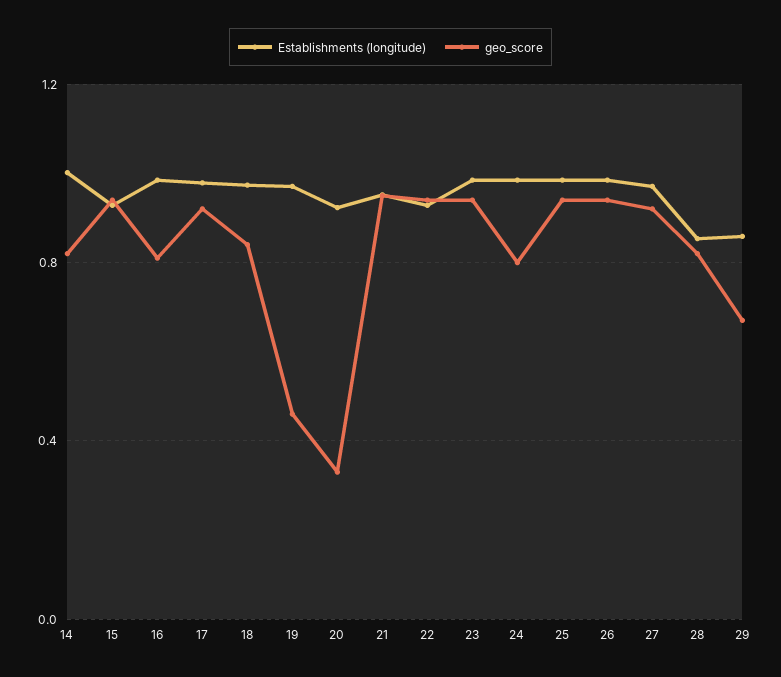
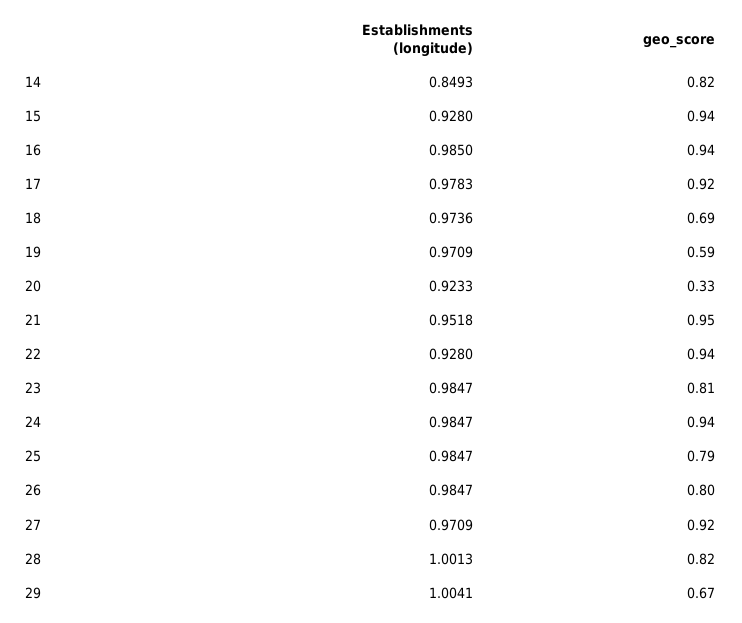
  {
    "Establishments (longitude)": {
-     "14": 1,
+     "14": 0.8493,
      "15": 0.928,
      "16": 0.985,
      "17": 0.9783,
      "18": 0.9736,
      "19": 0.9709,
      "20": 0.9233,
      "21": 0.9518,
      "22": 0.928,
      "23": 0.9847,
      "24": 0.9847,
      "25": 0.9847,
      "26": 0.9847,
      "27": 0.9709,
-     "28": 0.85,
+     "28": 1.0013,
-     "29": 0.85
+     "29": 1.0041
    },
    "geo_score": {
      "14": 0.82,
      "15": 0.94,
-     "16": 0.8,
+     "16": 0.94,
      "17": 0.92,
-     "18": 0.85,
+     "18": 0.69,
-     "19": 0.45,
+     "19": 0.59,
      "20": 0.33,
      "21": 0.95,
      "22": 0.94,
-     "23": 0.95,
+     "23": 0.81,
-     "24": 0.8,
+     "24": 0.94,
-     "25": 0.95,
+     "25": 0.79,
-     "26": 0.95,
+     "26": 0.8,
      "27": 0.92,
      "28": 0.82,
      "29": 0.67
    }
  }

